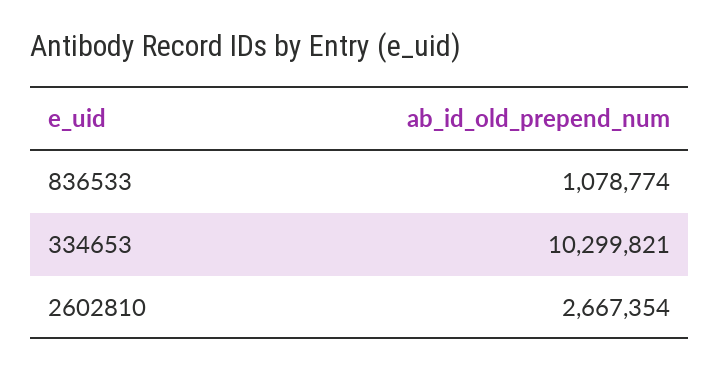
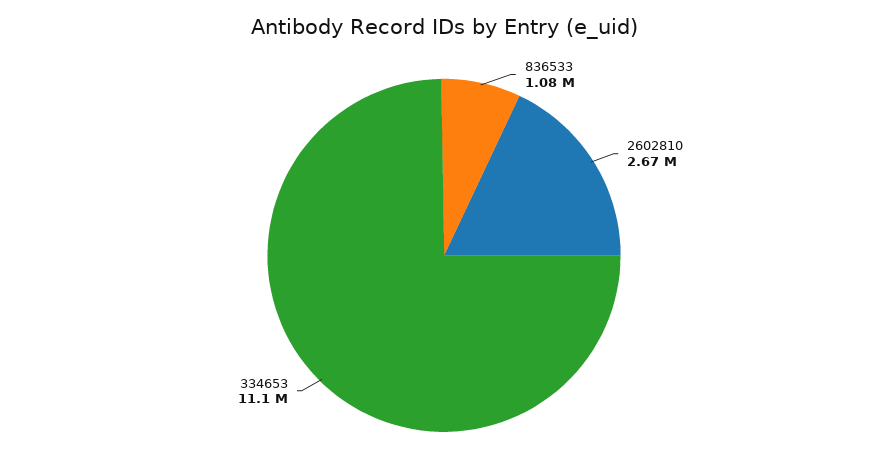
  {
    "836533": 1078774,
-   "334653": 10299821,
+   "334653": 11100000,
    "2602810": 2667354
  }

